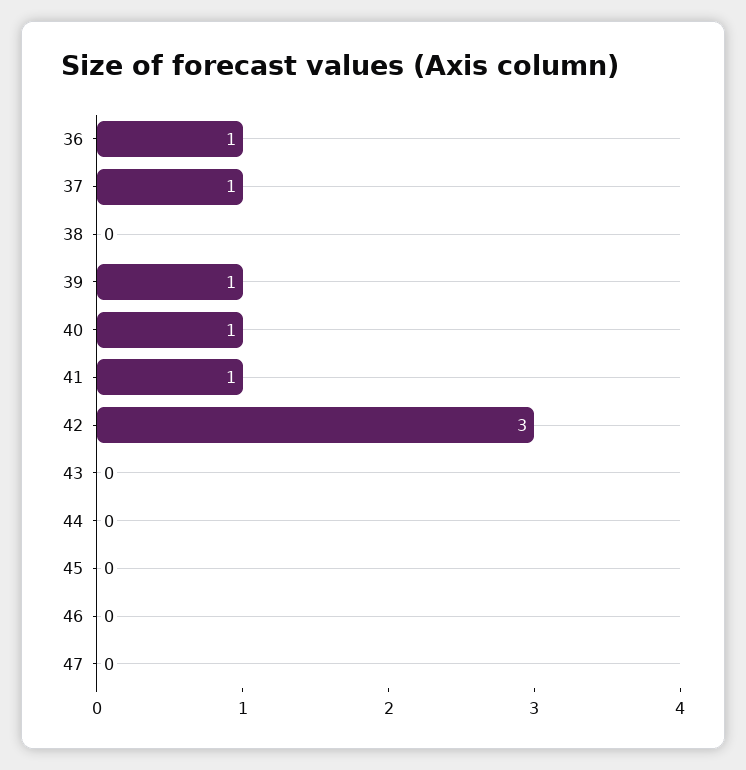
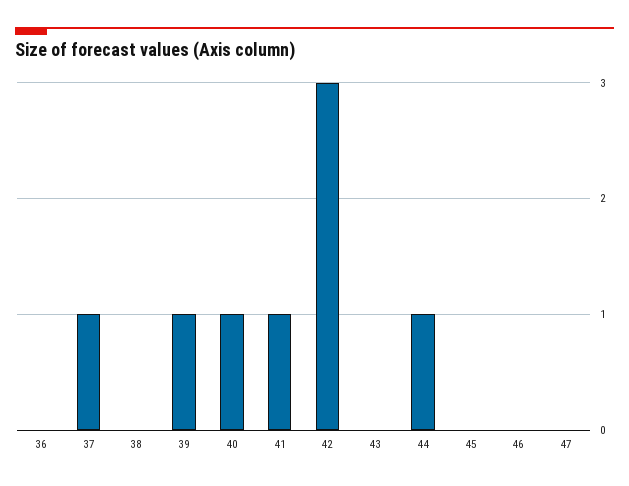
  {
-   "36": 1,
+   "36": 0,
    "37": 1,
    "38": 0,
    "39": 1,
    "40": 1,
    "41": 1,
    "42": 3,
    "43": 0,
-   "44": 0,
+   "44": 1,
    "45": 0,
    "46": 0,
    "47": 0
  }

